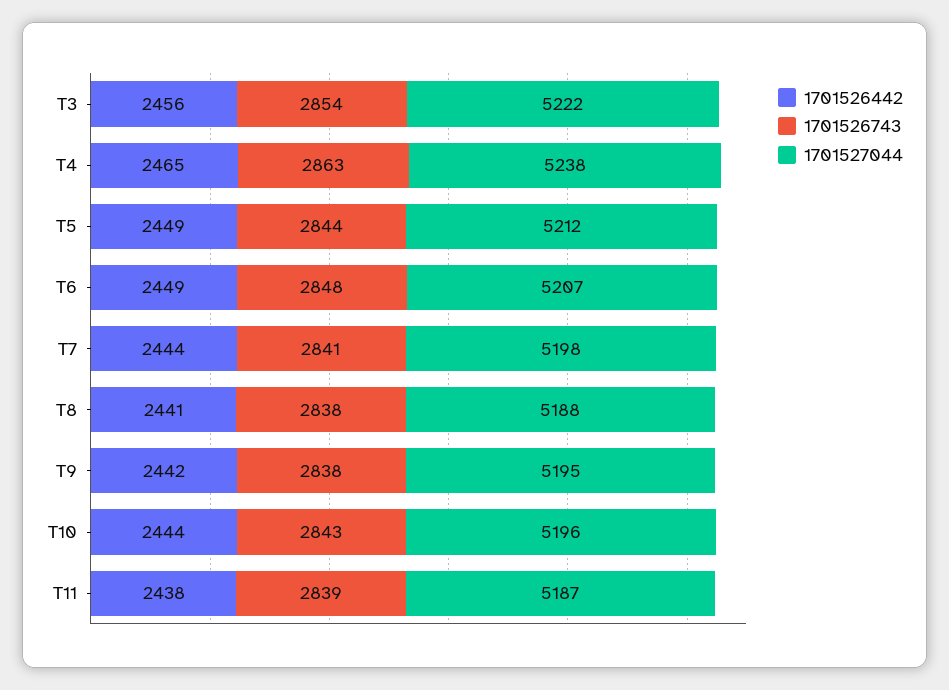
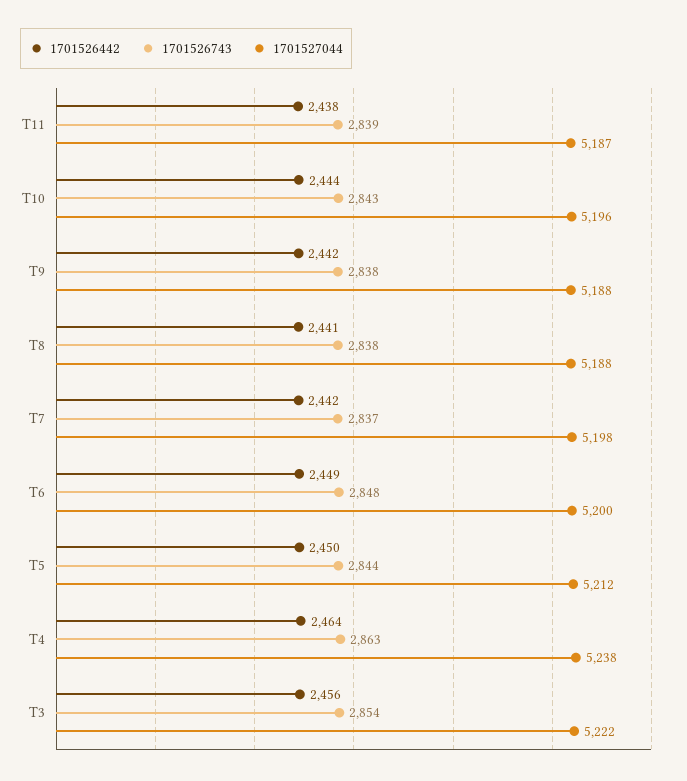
  {
    "1701526442": {
      "T3": 2456,
-     "T4": 2465,
+     "T4": 2464,
-     "T5": 2449,
+     "T5": 2450,
      "T6": 2449,
-     "T7": 2444,
+     "T7": 2442,
      "T8": 2441,
      "T9": 2442,
      "T10": 2444,
      "T11": 2438
    },
    "1701526743": {
      "T3": 2854,
      "T4": 2863,
      "T5": 2844,
      "T6": 2848,
-     "T7": 2841,
+     "T7": 2837,
      "T8": 2838,
      "T9": 2838,
      "T10": 2843,
      "T11": 2839
    },
    "1701527044": {
      "T3": 5222,
      "T4": 5238,
      "T5": 5212,
-     "T6": 5207,
+     "T6": 5200,
      "T7": 5198,
      "T8": 5188,
-     "T9": 5195,
+     "T9": 5188,
      "T10": 5196,
      "T11": 5187
    }
  }

